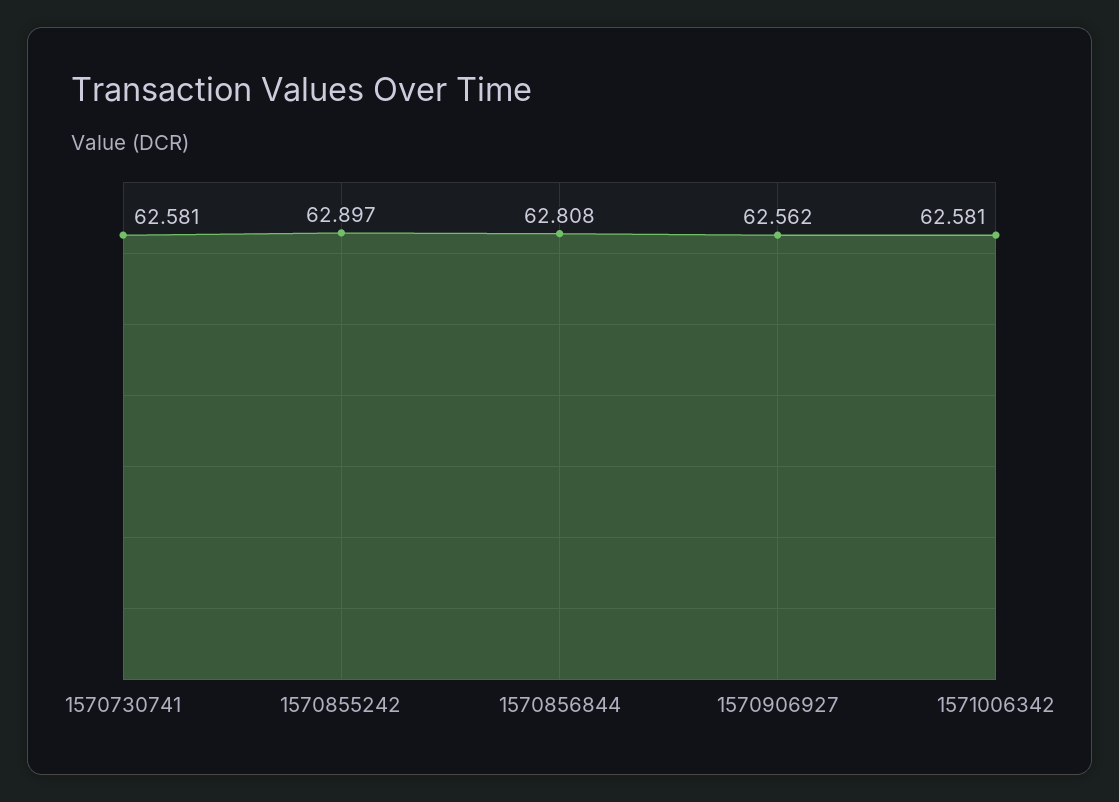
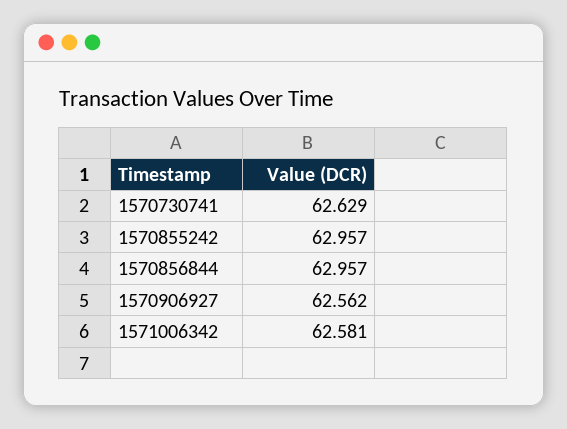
  {
-   "1570730741": 62.581,
+   "1570730741": 62.629,
-   "1570855242": 62.897,
+   "1570855242": 62.957,
-   "1570856844": 62.808,
+   "1570856844": 62.957,
    "1570906927": 62.562,
    "1571006342": 62.581
  }

